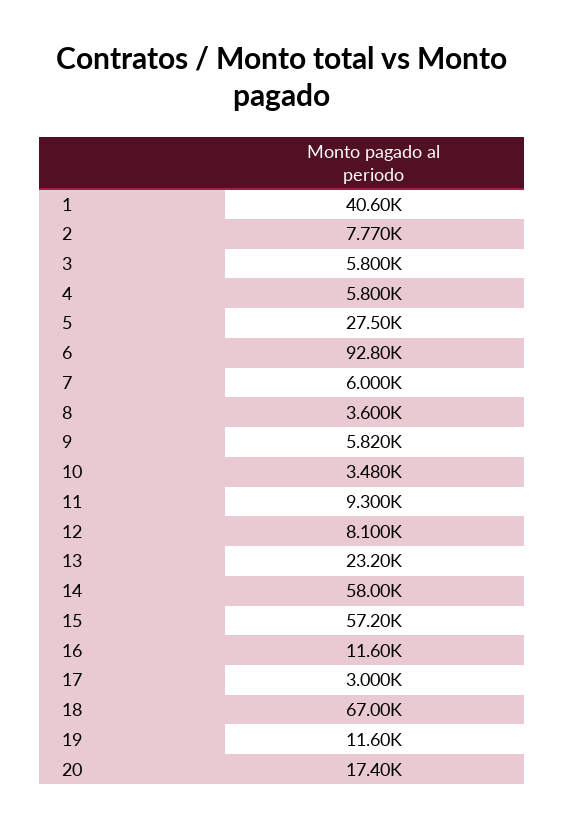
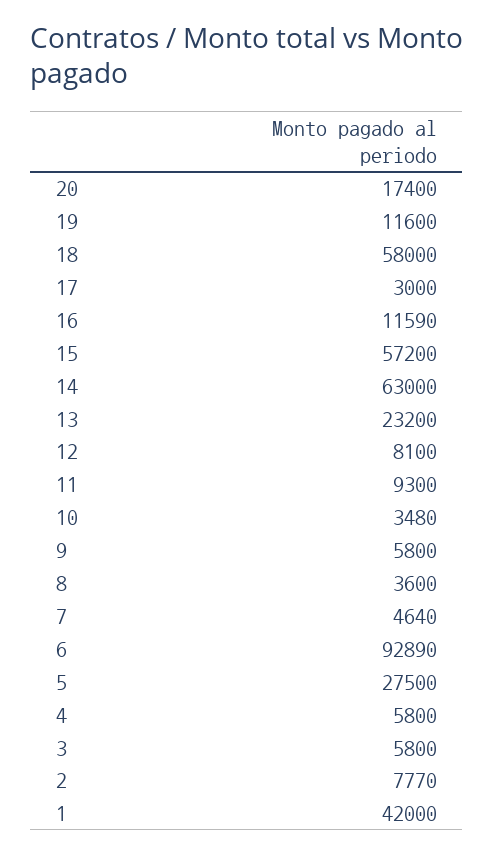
  {
-   "1": 40600,
+   "1": 42000,
    "2": 7770,
    "3": 5800,
    "4": 5800,
    "5": 27500,
-   "6": 92800,
+   "6": 92890,
-   "7": 6000,
+   "7": 4640,
    "8": 3600,
-   "9": 5820,
+   "9": 5800,
    "10": 3480,
    "11": 9300,
    "12": 8100,
    "13": 23200,
-   "14": 58000,
+   "14": 63000,
    "15": 57200,
-   "16": 11600,
+   "16": 11590,
    "17": 3000,
-   "18": 67000,
+   "18": 58000,
    "19": 11600,
    "20": 17400
  }

